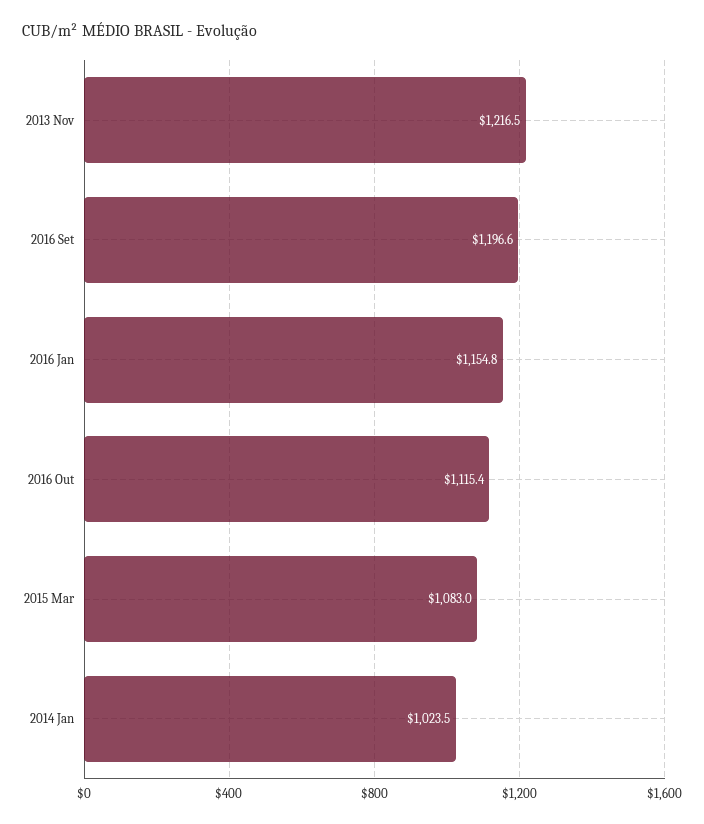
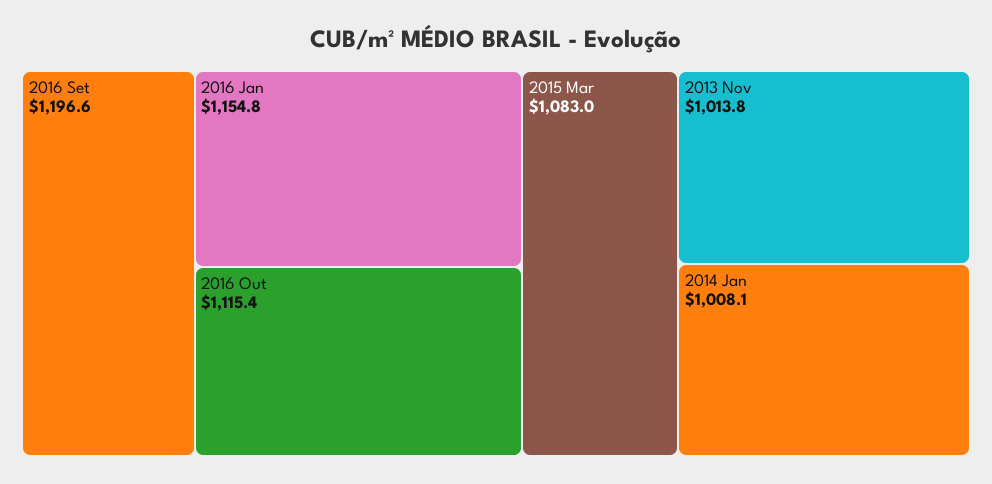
  {
-   "2013 Nov": 1216.5,
+   "2013 Nov": 1013.8,
    "2016 Set": 1196.6,
    "2016 Jan": 1154.8,
    "2016 Out": 1115.4,
    "2015 Mar": 1083,
-   "2014 Jan": 1023.5
+   "2014 Jan": 1008.1
  }

